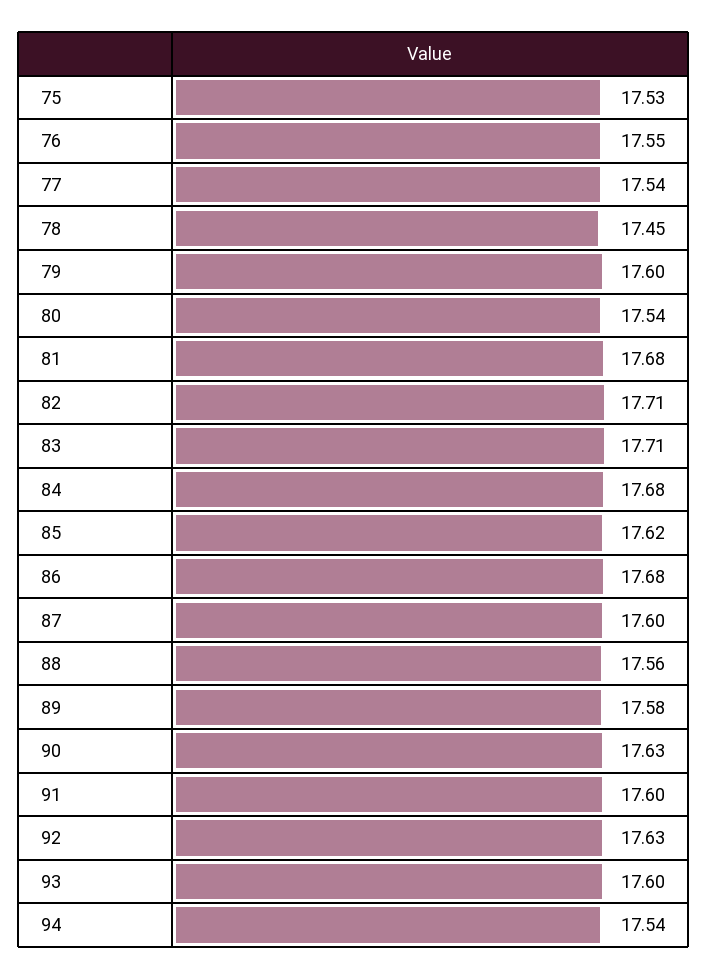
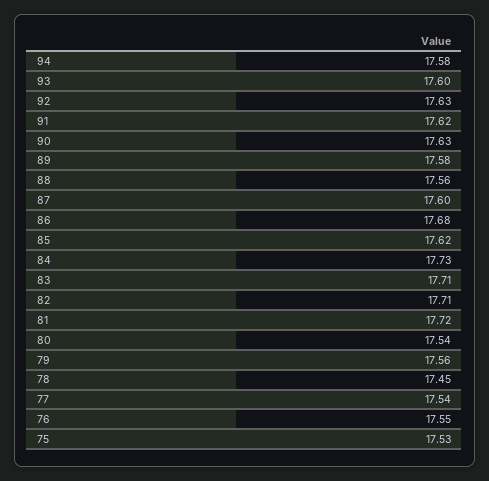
  {
    "75": 17.53,
    "76": 17.55,
    "77": 17.54,
    "78": 17.45,
-   "79": 17.6,
+   "79": 17.56,
    "80": 17.54,
-   "81": 17.68,
+   "81": 17.72,
    "82": 17.71,
    "83": 17.71,
-   "84": 17.68,
+   "84": 17.73,
    "85": 17.62,
    "86": 17.68,
    "87": 17.6,
    "88": 17.56,
    "89": 17.58,
    "90": 17.63,
-   "91": 17.6,
+   "91": 17.62,
    "92": 17.63,
    "93": 17.6,
-   "94": 17.54
+   "94": 17.58
  }

